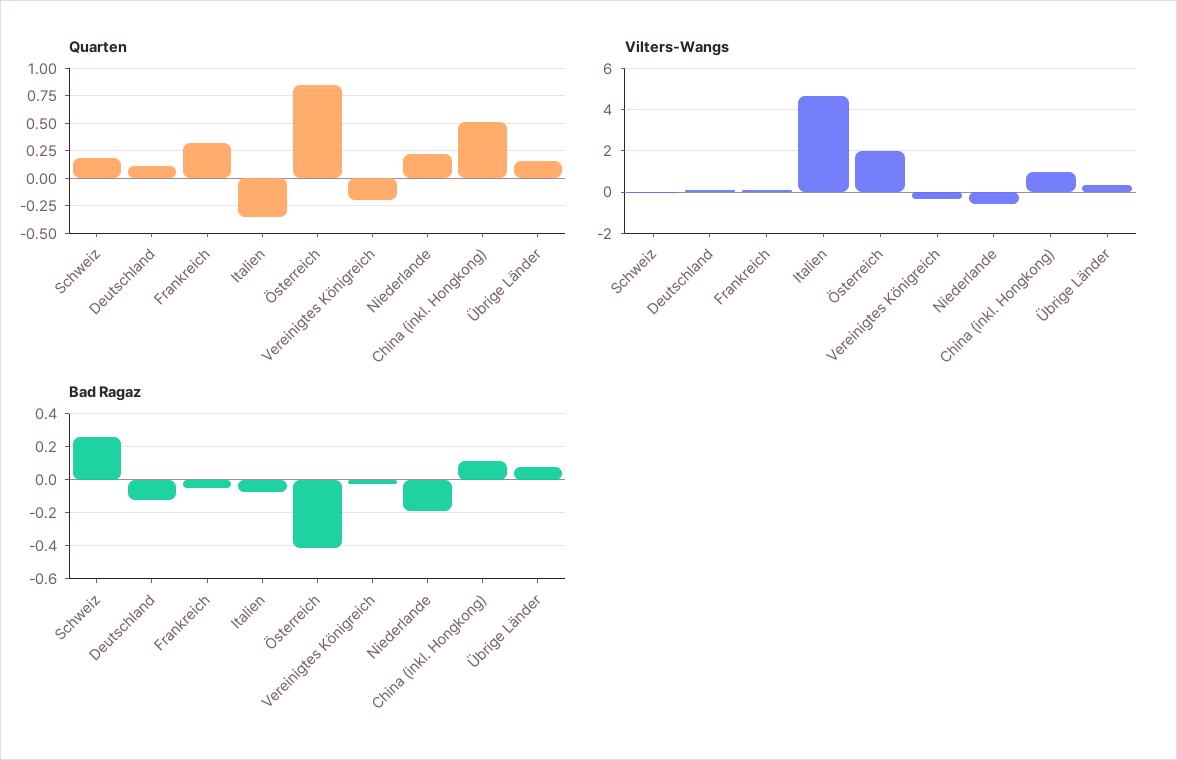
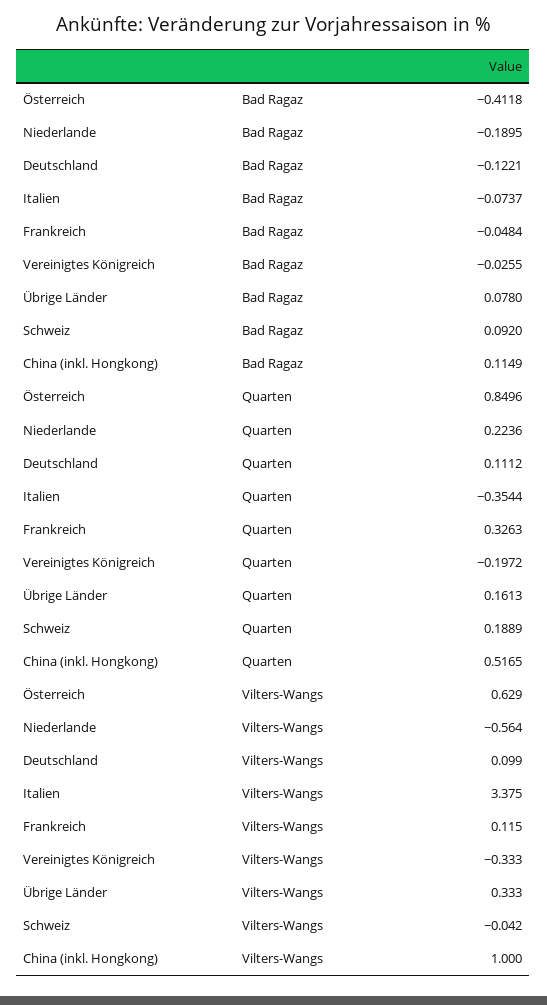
  {
    "Quarten": {
      "Schweiz": 0.1889,
      "Deutschland": 0.1112,
      "Frankreich": 0.3263,
      "Italien": -0.3544,
      "Österreich": 0.8496,
      "Vereinigtes Königreich": -0.1972,
      "Niederlande": 0.2236,
      "China (inkl. Hongkong)": 0.5165,
      "Übrige Länder": 0.1613
    },
    "Vilters-Wangs": {
      "Schweiz": -0.042,
      "Deutschland": 0.099,
      "Frankreich": 0.115,
-     "Italien": 4.5,
+     "Italien": 3.375,
-     "Österreich": 2,
+     "Österreich": 0.629,
      "Vereinigtes Königreich": -0.333,
      "Niederlande": -0.564,
      "China (inkl. Hongkong)": 1,
      "Übrige Länder": 0.333
    },
    "Bad Ragaz": {
-     "Schweiz": 0.25,
+     "Schweiz": 0.092,
      "Deutschland": -0.1221,
      "Frankreich": -0.0484,
      "Italien": -0.0737,
      "Österreich": -0.4118,
      "Vereinigtes Königreich": -0.0255,
      "Niederlande": -0.1895,
      "China (inkl. Hongkong)": 0.1149,
      "Übrige Länder": 0.078
    }
  }

